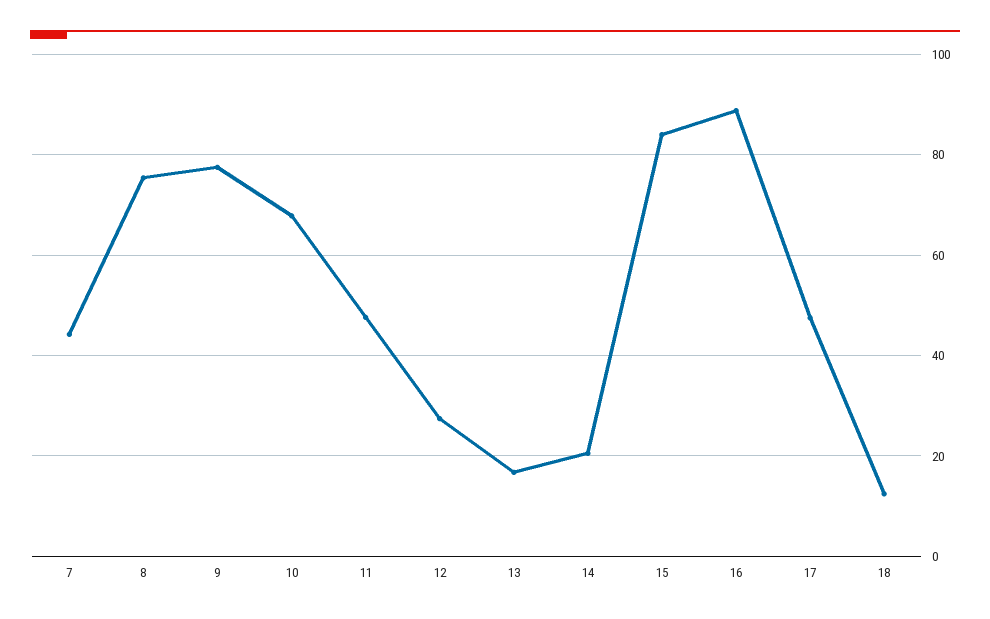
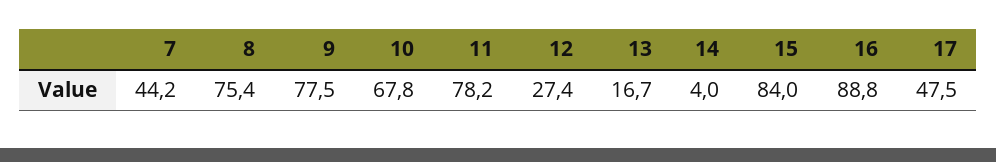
  {
    "7": 44.2,
    "8": 75.4,
    "9": 77.5,
    "10": 67.8,
-   "11": 48,
+   "11": 78.2,
    "12": 27.4,
    "13": 16.7,
-   "14": 20,
+   "14": 4,
    "15": 84,
    "16": 88.8,
-   "17": 47.5,
+   "17": 47.5
-   "18": 12
  }

